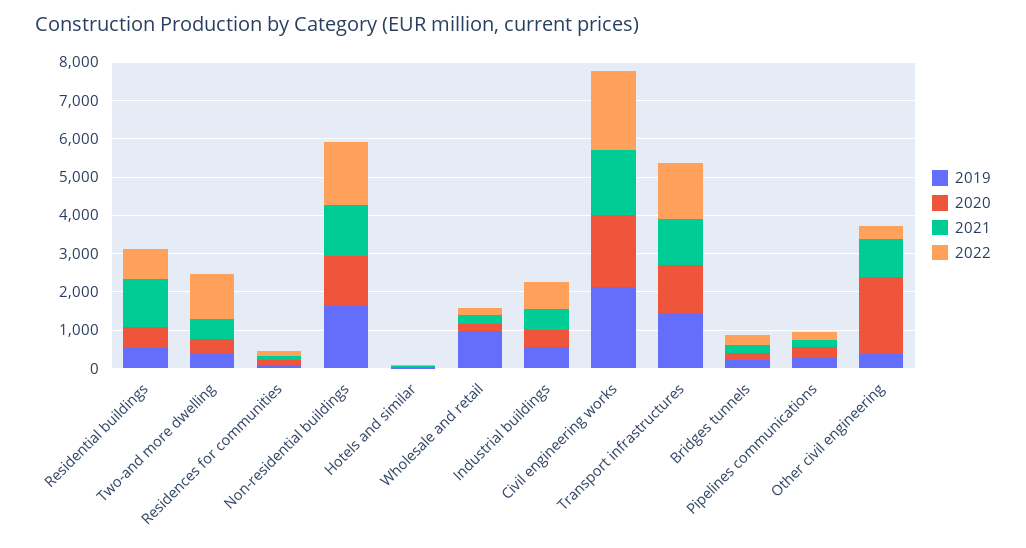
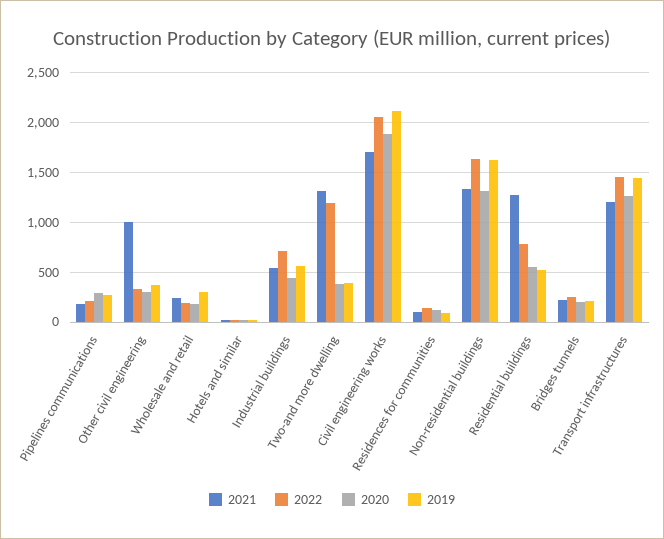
  {
    "2019": {
      "Residential buildings": 500,
      "Two-and more dwelling": 400,
      "Residences for communities": 100,
      "Non-residential buildings": 1600,
      "Hotels and similar": 0,
-     "Wholesale and retail": 1000,
+     "Wholesale and retail": 300,
      "Industrial buildings": 600,
      "Civil engineering works": 2100,
      "Transport infrastructures": 1400,
      "Bridges tunnels": 200,
      "Pipelines communications": 300,
      "Other civil engineering": 400
    },
    "2020": {
      "Residential buildings": 500,
      "Two-and more dwelling": 400,
      "Residences for communities": 100,
      "Non-residential buildings": 1300,
      "Hotels and similar": 0,
      "Wholesale and retail": 200,
      "Industrial buildings": 400,
      "Civil engineering works": 1900,
      "Transport infrastructures": 1300,
      "Bridges tunnels": 200,
      "Pipelines communications": 300,
-     "Other civil engineering": 2000
+     "Other civil engineering": 300
    },
    "2021": {
      "Residential buildings": 1300,
-     "Two-and more dwelling": 500,
+     "Two-and more dwelling": 1300,
      "Residences for communities": 100,
      "Non-residential buildings": 1300,
      "Hotels and similar": 0,
      "Wholesale and retail": 200,
      "Industrial buildings": 500,
      "Civil engineering works": 1700,
      "Transport infrastructures": 1200,
      "Bridges tunnels": 200,
      "Pipelines communications": 200,
      "Other civil engineering": 1000
    },
    "2022": {
      "Residential buildings": 800,
      "Two-and more dwelling": 1200,
      "Residences for communities": 100,
      "Non-residential buildings": 1600,
      "Hotels and similar": 0,
      "Wholesale and retail": 200,
      "Industrial buildings": 700,
      "Civil engineering works": 2100,
      "Transport infrastructures": 1500,
      "Bridges tunnels": 200,
      "Pipelines communications": 200,
      "Other civil engineering": 300
    }
  }

